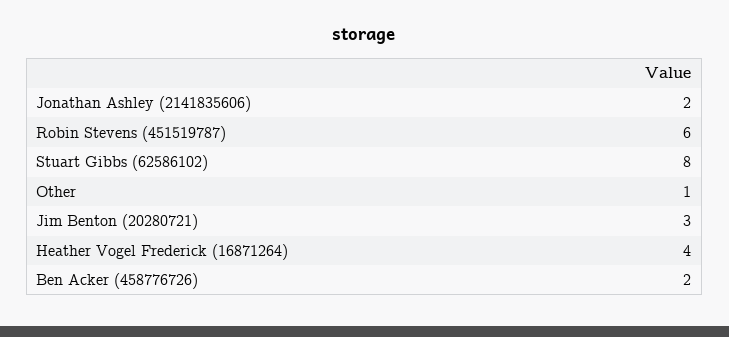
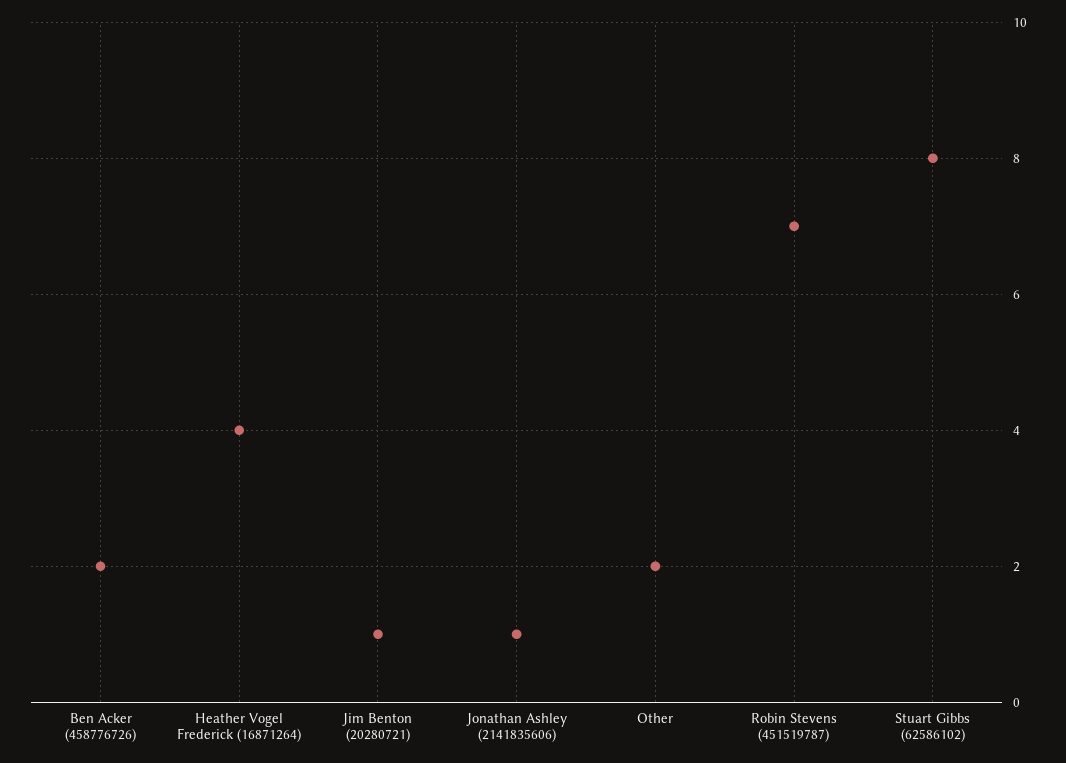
  {
-   "Jonathan Ashley (2141835606)": 2,
+   "Jonathan Ashley (2141835606)": 1,
-   "Robin Stevens (451519787)": 6,
+   "Robin Stevens (451519787)": 7,
    "Stuart Gibbs (62586102)": 8,
-   "Other": 1,
+   "Other": 2,
-   "Jim Benton (20280721)": 3,
+   "Jim Benton (20280721)": 1,
    "Heather Vogel Frederick (16871264)": 4,
    "Ben Acker (458776726)": 2
  }

